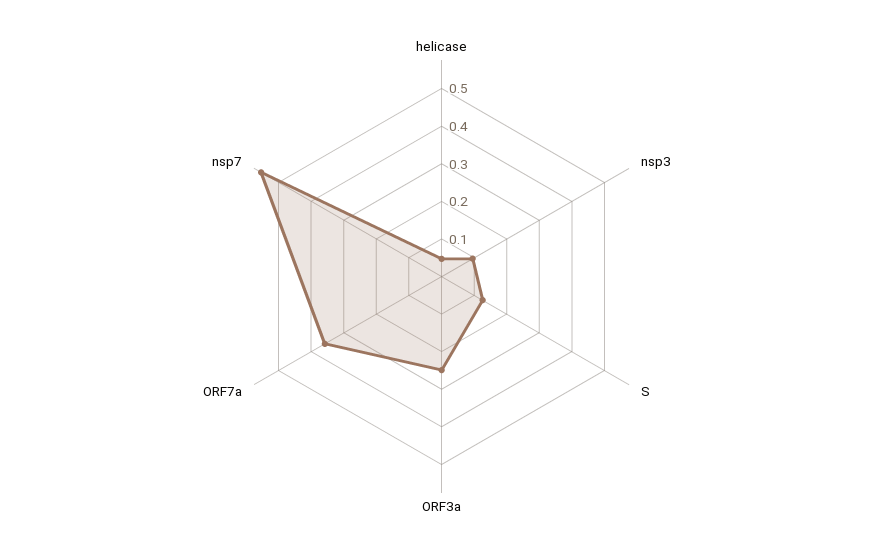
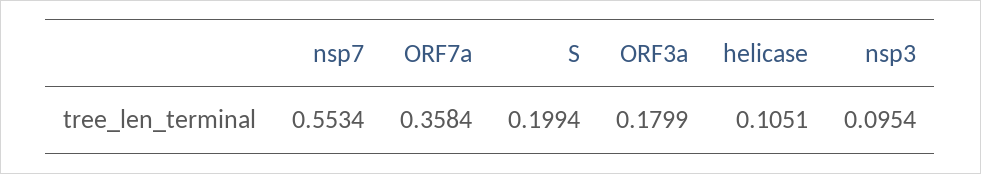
  {
-   "helicase": 0.05,
+   "helicase": 0.1051,
    "nsp3": 0.0954,
-   "S": 0.125,
+   "S": 0.1994,
-   "ORF3a": 0.25,
+   "ORF3a": 0.1799,
    "ORF7a": 0.3584,
    "nsp7": 0.5534
  }

